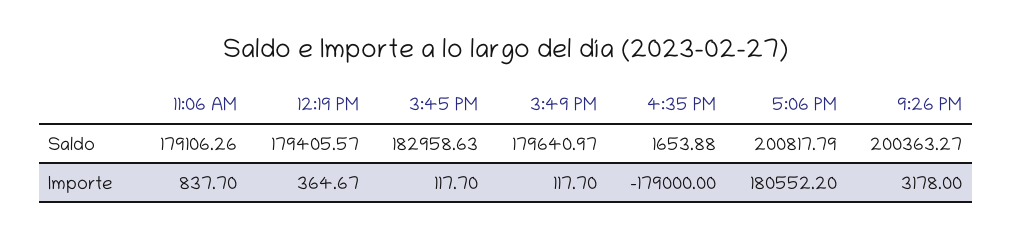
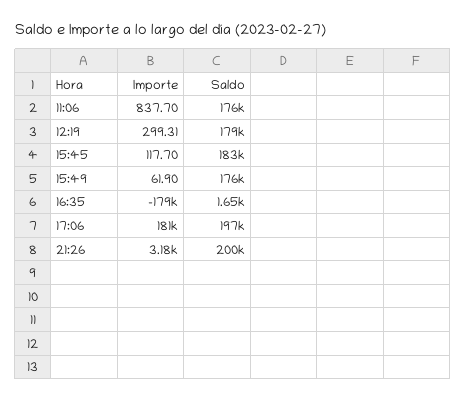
  {
    "11:06 AM": {
-     "Saldo": 179106.26,
+     "Saldo": 176000,
      "Importe": 837.7
    },
    "12:19 PM": {
      "Saldo": 179405.57,
-     "Importe": 364.67
+     "Importe": 299.31
    },
    "3:45 PM": {
      "Saldo": 182958.63,
      "Importe": 117.7
    },
    "3:49 PM": {
-     "Saldo": 179640.97,
+     "Saldo": 176000,
-     "Importe": 117.7
+     "Importe": 61.9
    },
    "4:35 PM": {
      "Saldo": 1653.88,
      "Importe": -179000
    },
    "5:06 PM": {
-     "Saldo": 200817.79,
+     "Saldo": 197000,
      "Importe": 180552.2
    },
    "9:26 PM": {
      "Saldo": 200363.27,
      "Importe": 3178
    }
  }

